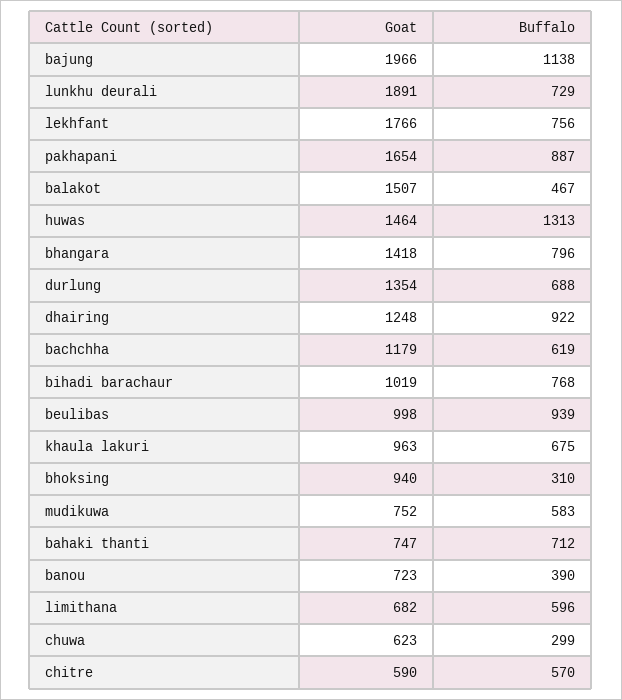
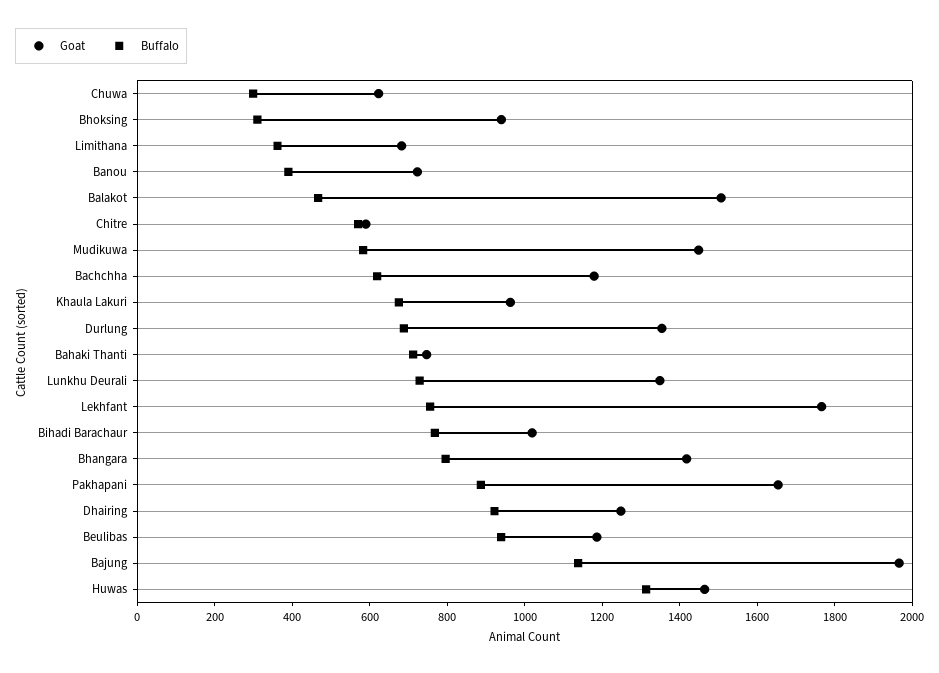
  {
    "Goat": {
      "bajung": 1966,
-     "lunkhu deurali": 1891,
+     "lunkhu deurali": 1350,
      "lekhfant": 1766,
      "pakhapani": 1654,
      "balakot": 1507,
      "huwas": 1464,
      "bhangara": 1418,
      "durlung": 1354,
      "dhairing": 1248,
      "bachchha": 1179,
      "bihadi barachaur": 1019,
-     "beulibas": 998,
+     "beulibas": 1200,
      "khaula lakuri": 963,
      "bhoksing": 940,
-     "mudikuwa": 752,
+     "mudikuwa": 1450,
      "bahaki thanti": 747,
      "banou": 723,
      "limithana": 682,
      "chuwa": 623,
      "chitre": 590
    },
    "Buffalo": {
      "bajung": 1138,
      "lunkhu deurali": 729,
      "lekhfant": 756,
      "pakhapani": 887,
      "balakot": 467,
      "huwas": 1313,
      "bhangara": 796,
      "durlung": 688,
      "dhairing": 922,
      "bachchha": 619,
      "bihadi barachaur": 768,
      "beulibas": 939,
      "khaula lakuri": 675,
      "bhoksing": 310,
      "mudikuwa": 583,
      "bahaki thanti": 712,
      "banou": 390,
-     "limithana": 596,
+     "limithana": 350,
      "chuwa": 299,
      "chitre": 570
    }
  }

